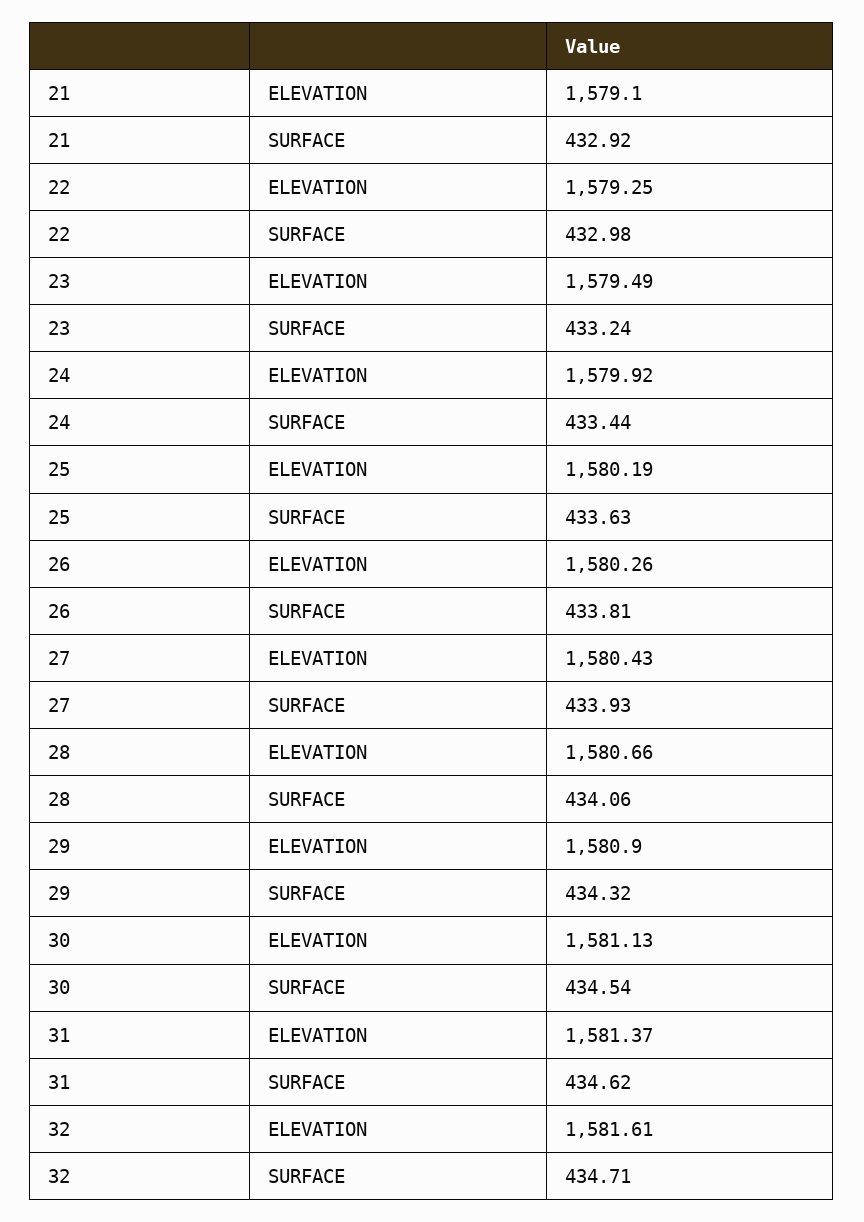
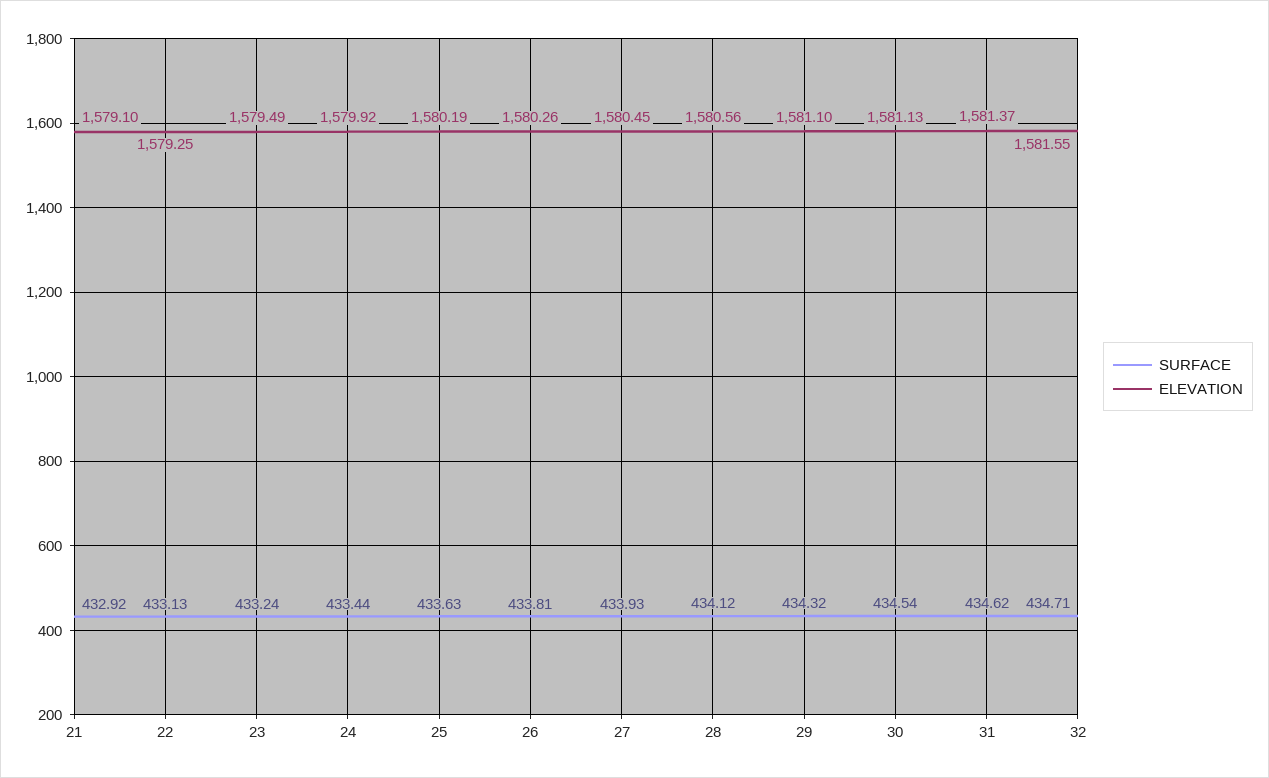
  {
    "ELEVATION": {
      "21": 1579.1,
      "22": 1579.25,
      "23": 1579.49,
      "24": 1579.92,
      "25": 1580.19,
      "26": 1580.26,
-     "27": 1580.43,
+     "27": 1580.45,
-     "28": 1580.66,
+     "28": 1580.56,
-     "29": 1580.9,
+     "29": 1581.1,
      "30": 1581.13,
      "31": 1581.37,
-     "32": 1581.61
+     "32": 1581.55
    },
    "SURFACE": {
      "21": 432.92,
-     "22": 432.98,
+     "22": 433.13,
      "23": 433.24,
      "24": 433.44,
      "25": 433.63,
      "26": 433.81,
      "27": 433.93,
-     "28": 434.06,
+     "28": 434.12,
      "29": 434.32,
      "30": 434.54,
      "31": 434.62,
      "32": 434.71
    }
  }

